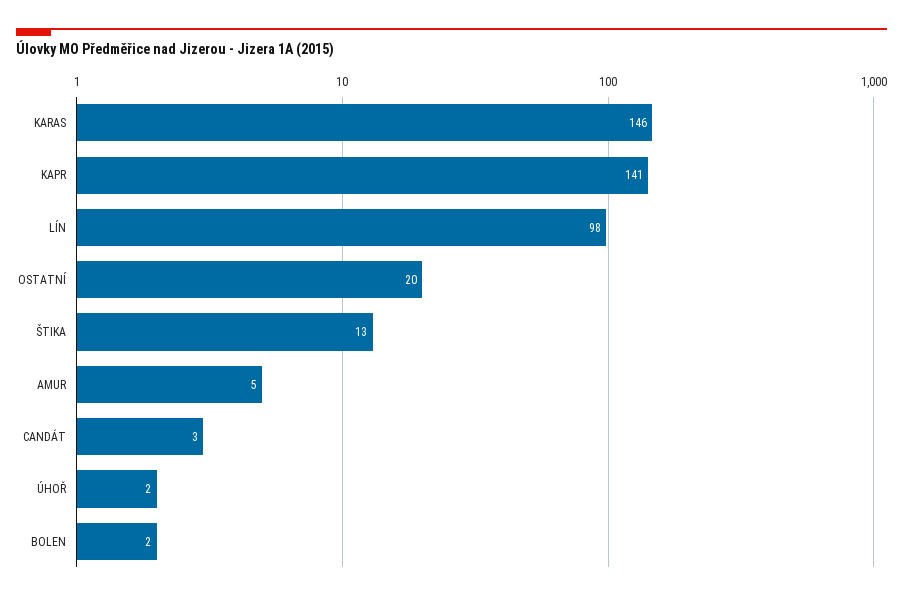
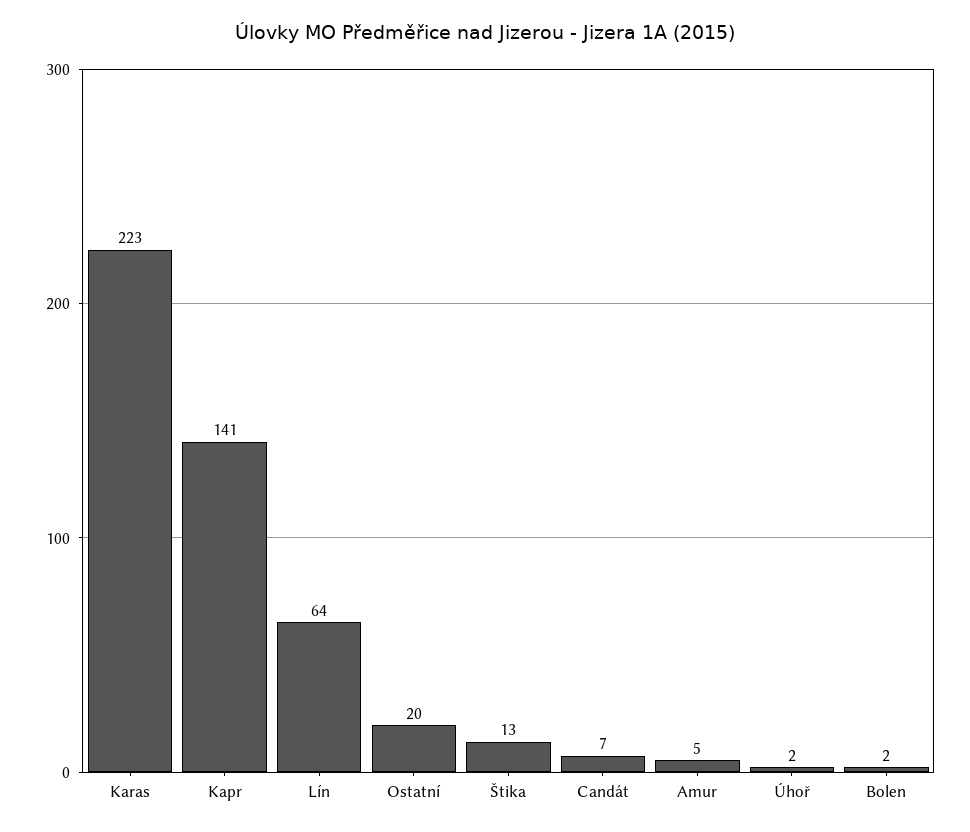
  {
-   "KARAS": 146,
+   "KARAS": 223,
    "KAPR": 141,
-   "LÍN": 98,
+   "LÍN": 64,
    "OSTATNÍ": 20,
    "ŠTIKA": 13,
    "AMUR": 5,
-   "CANDÁT": 3,
+   "CANDÁT": 7,
    "ÚHOŘ": 2,
    "BOLEN": 2
  }

